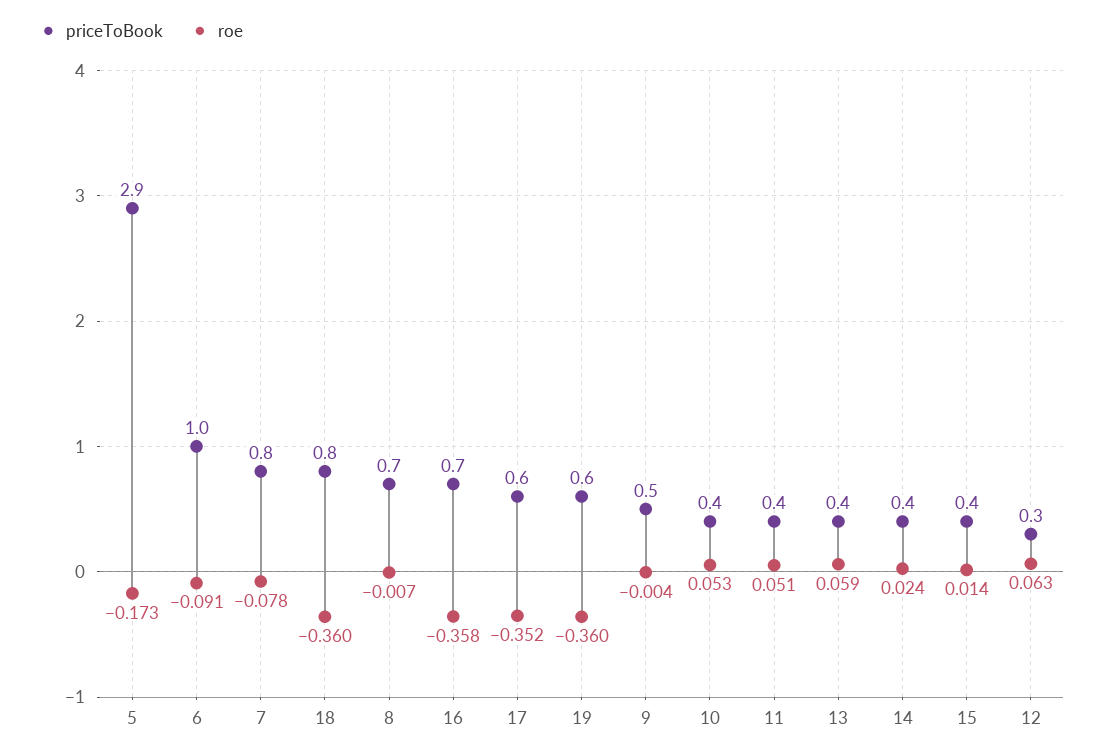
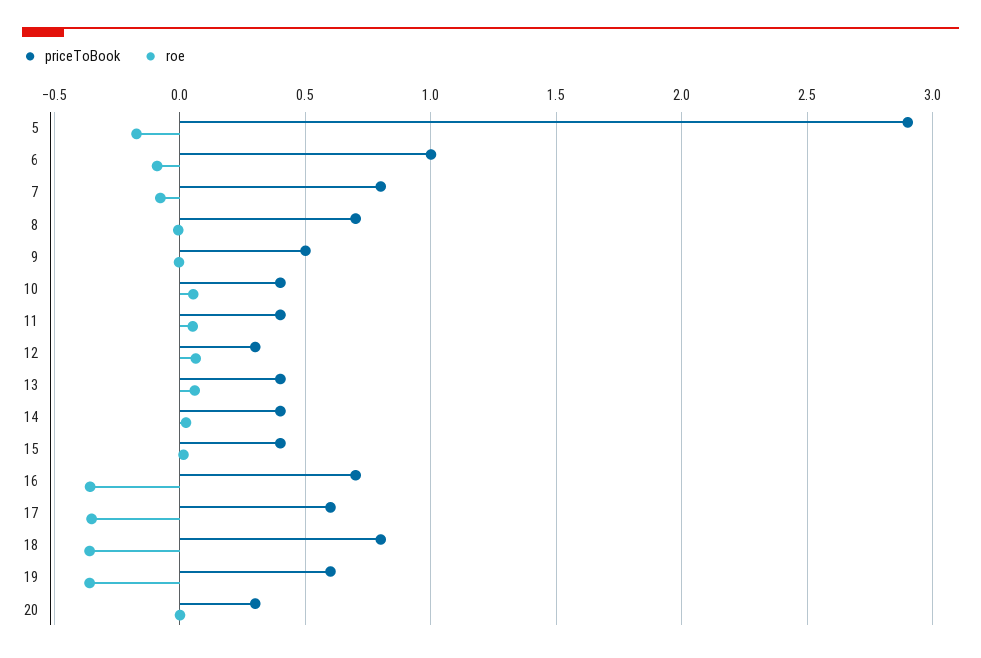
  {
    "priceToBook": {
      "5": 2.9,
      "6": 1,
      "7": 0.8,
      "18": 0.8,
      "8": 0.7,
      "16": 0.7,
      "17": 0.6,
      "19": 0.6,
      "9": 0.5,
      "10": 0.4,
      "11": 0.4,
      "13": 0.4,
      "14": 0.4,
      "15": 0.4,
-     "12": 0.3
+     "12": 0.3,
+     "20": 0.3
    },
    "roe": {
      "5": -0.173,
      "6": -0.091,
      "7": -0.078,
      "18": -0.36,
      "8": -0.007,
      "16": -0.358,
      "17": -0.352,
      "19": -0.36,
      "9": -0.004,
      "10": 0.053,
      "11": 0.051,
      "13": 0.059,
      "14": 0.024,
      "15": 0.014,
-     "12": 0.063
+     "12": 0.063,
+     "20": 0
    }
  }

